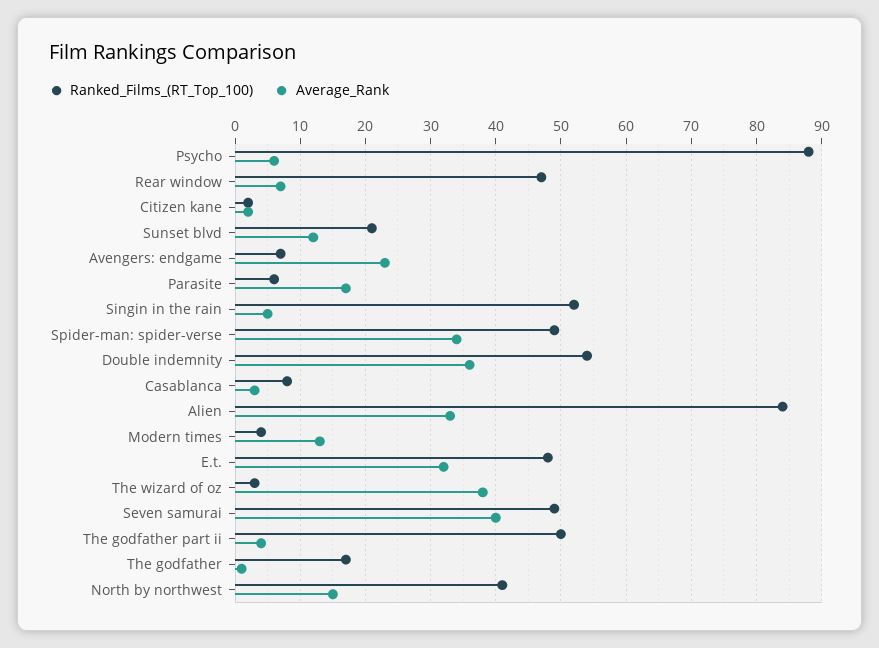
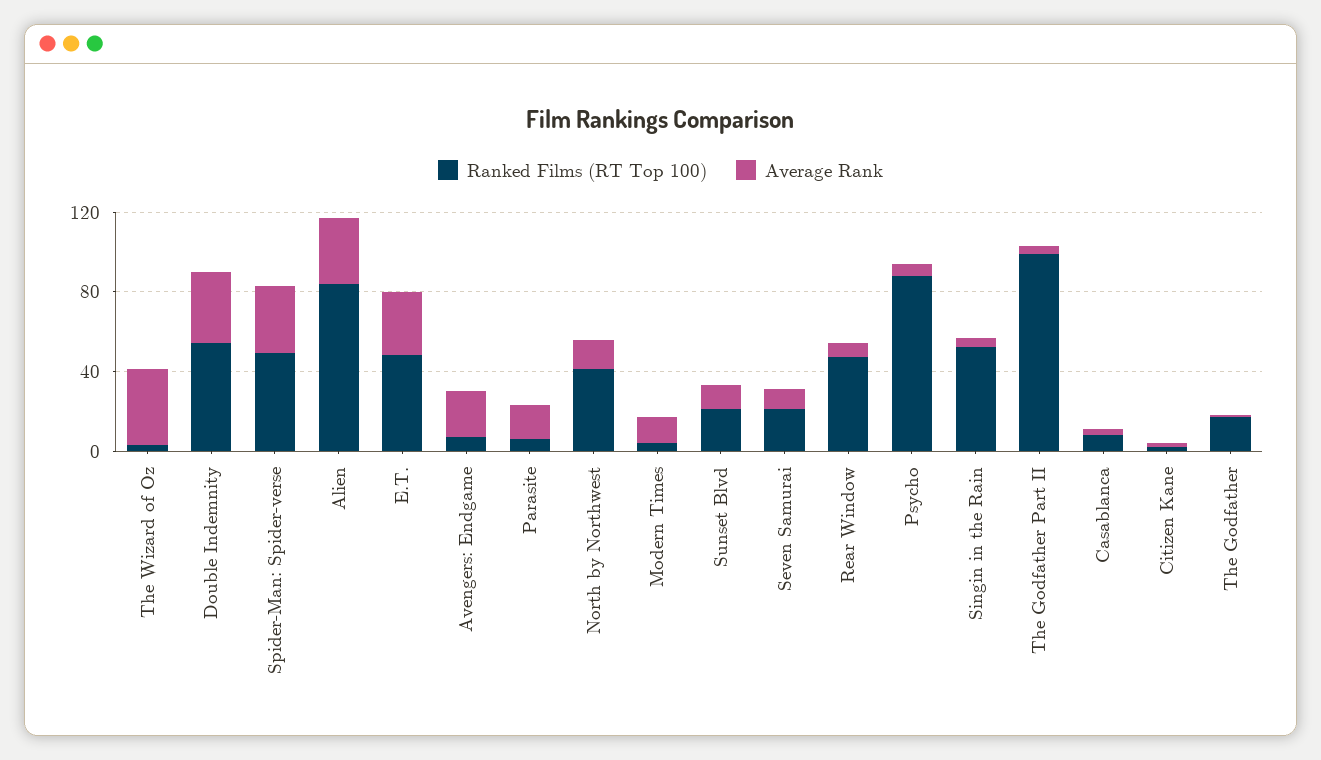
  {
    "Ranked_Films_(RT_Top_100)": {
      "Psycho": 88,
      "Rear window": 47,
      "Citizen kane": 2,
      "Sunset blvd": 21,
      "Avengers: endgame": 7,
      "Parasite": 6,
      "Singin in the rain": 52,
      "Spider-man: spider-verse": 49,
      "Double indemnity": 54,
      "Casablanca": 8,
      "Alien": 84,
      "Modern times": 4,
      "E.t.": 48,
      "The wizard of oz": 3,
-     "Seven samurai": 49,
+     "Seven samurai": 20,
-     "The godfather part ii": 50,
+     "The godfather part ii": 100,
      "The godfather": 17,
      "North by northwest": 41
    },
    "Average_Rank": {
      "Psycho": 6,
      "Rear window": 7,
      "Citizen kane": 2,
      "Sunset blvd": 12,
      "Avengers: endgame": 23,
      "Parasite": 17,
      "Singin in the rain": 5,
      "Spider-man: spider-verse": 34,
      "Double indemnity": 36,
      "Casablanca": 3,
      "Alien": 33,
      "Modern times": 13,
      "E.t.": 32,
      "The wizard of oz": 38,
-     "Seven samurai": 40,
+     "Seven samurai": 10,
      "The godfather part ii": 4,
      "The godfather": 1,
      "North by northwest": 15
    }
  }

